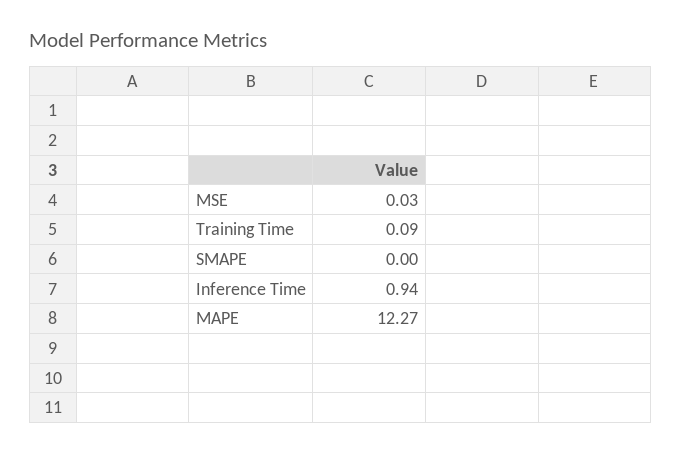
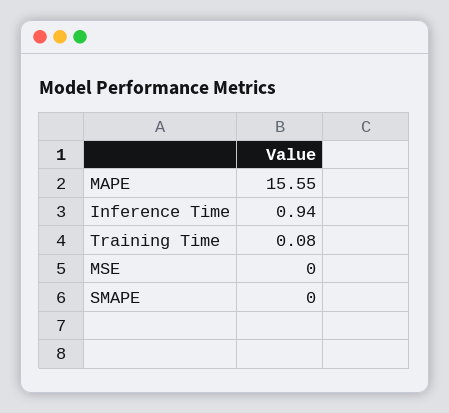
  {
-   "MSE": 0.03,
+   "MSE": 0,
-   "Training Time": 0.09,
+   "Training Time": 0.08,
    "SMAPE": 0,
    "Inference Time": 0.94,
-   "MAPE": 12.27
+   "MAPE": 15.55
  }

